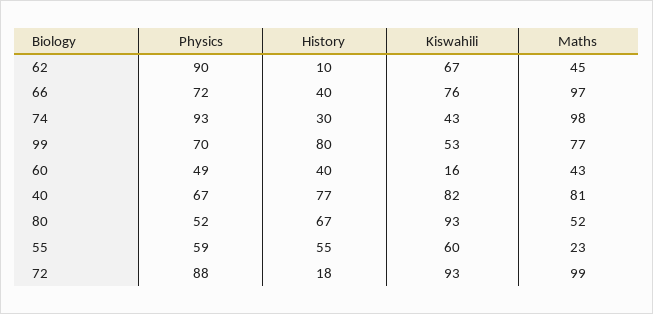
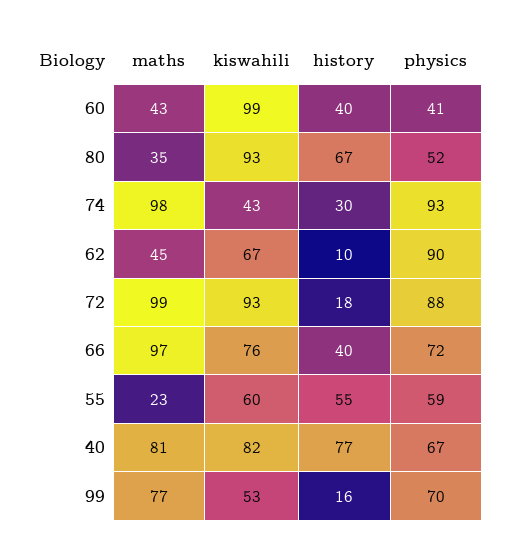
  {
    "Physics": {
      "62": 90,
      "66": 72,
      "74": 93,
      "99": 70,
-     "60": 49,
+     "60": 41,
      "40": 67,
      "80": 52,
      "55": 59,
      "72": 88
    },
    "History": {
      "62": 10,
      "66": 40,
      "74": 30,
-     "99": 80,
+     "99": 16,
      "60": 40,
      "40": 77,
      "80": 67,
      "55": 55,
      "72": 18
    },
    "Kiswahili": {
      "62": 67,
      "66": 76,
      "74": 43,
      "99": 53,
-     "60": 16,
+     "60": 99,
      "40": 82,
      "80": 93,
      "55": 60,
      "72": 93
    },
    "Maths": {
      "62": 45,
      "66": 97,
      "74": 98,
      "99": 77,
      "60": 43,
      "40": 81,
-     "80": 52,
+     "80": 35,
      "55": 23,
      "72": 99
    }
  }

